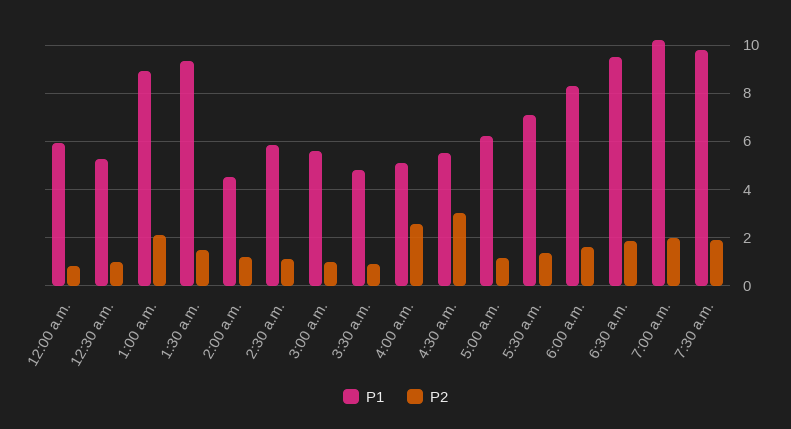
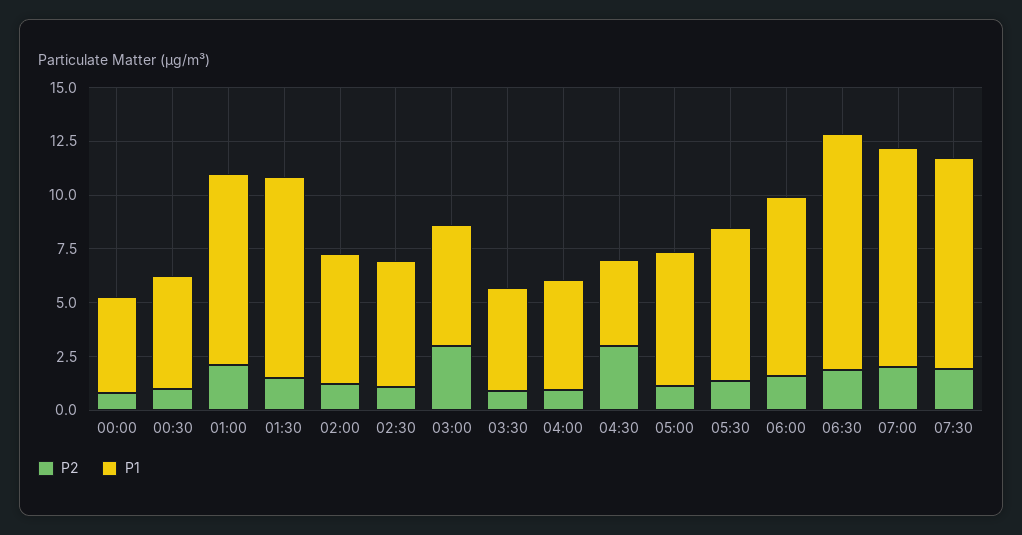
  {
    "P1": {
-     "12:00 a.m.": 6,
+     "12:00 a.m.": 4.5,
      "12:30 a.m.": 5.25,
      "1:00 a.m.": 9,
      "1:30 a.m.": 9.25,
-     "2:00 a.m.": 4.5,
+     "2:00 a.m.": 6,
      "2:30 a.m.": 5.75,
      "3:00 a.m.": 5.5,
      "3:30 a.m.": 4.75,
      "4:00 a.m.": 5,
-     "4:30 a.m.": 5.5,
+     "4:30 a.m.": 4,
      "5:00 a.m.": 6.25,
      "5:30 a.m.": 7,
      "6:00 a.m.": 8.25,
-     "6:30 a.m.": 9.5,
+     "6:30 a.m.": 11,
      "7:00 a.m.": 10.25,
      "7:30 a.m.": 9.75
    },
    "P2": {
      "12:00 a.m.": 0.75,
      "12:30 a.m.": 1,
      "1:00 a.m.": 2,
      "1:30 a.m.": 1.5,
      "2:00 a.m.": 1.25,
      "2:30 a.m.": 1,
-     "3:00 a.m.": 1,
+     "3:00 a.m.": 3,
      "3:30 a.m.": 1,
-     "4:00 a.m.": 2.5,
+     "4:00 a.m.": 1,
      "4:30 a.m.": 3,
      "5:00 a.m.": 1.25,
      "5:30 a.m.": 1.25,
      "6:00 a.m.": 1.5,
      "6:30 a.m.": 1.75,
      "7:00 a.m.": 2,
      "7:30 a.m.": 2
    }
  }

